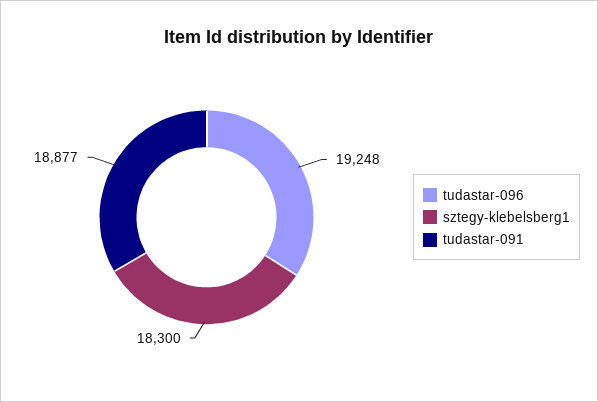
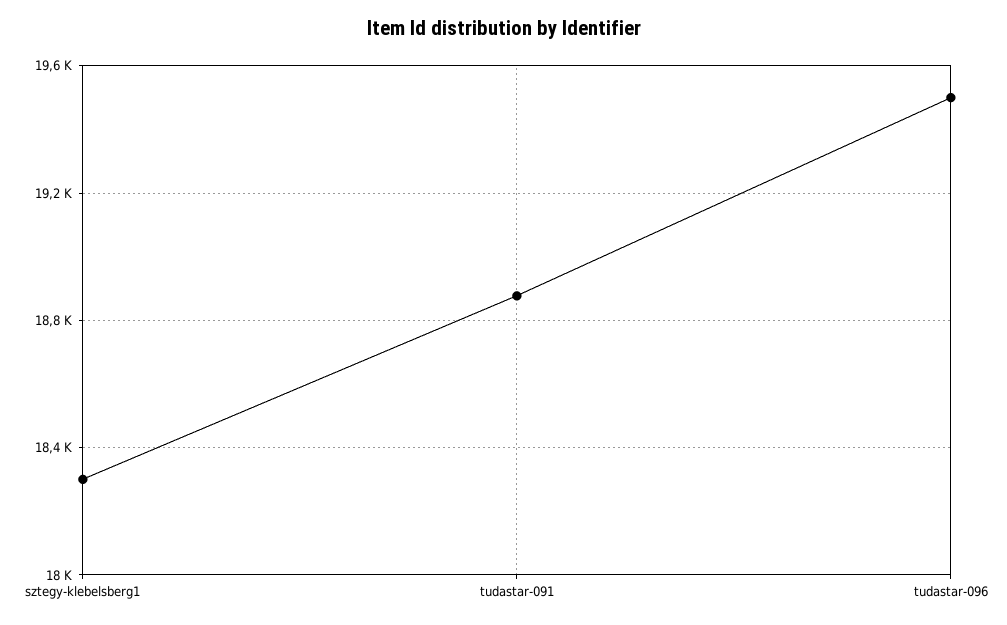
  {
-   "tudastar-096": 19248,
+   "tudastar-096": 19500,
    "sztegy-klebelsberg1": 18300,
    "tudastar-091": 18877
  }

